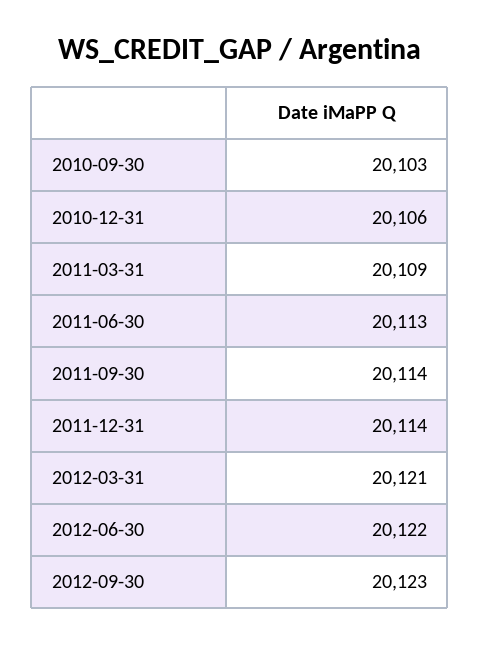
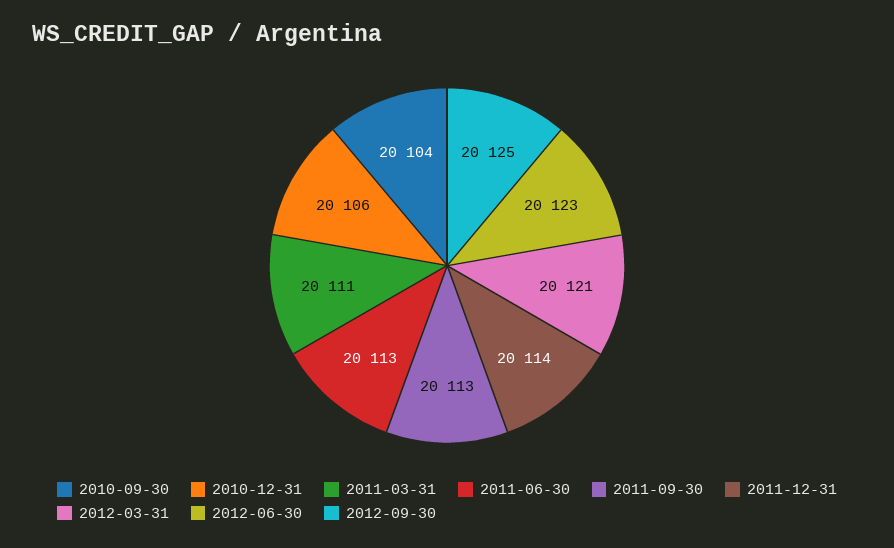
  {
-   "2010-09-30": 20103,
+   "2010-09-30": 20104,
    "2010-12-31": 20106,
-   "2011-03-31": 20109,
+   "2011-03-31": 20111,
    "2011-06-30": 20113,
-   "2011-09-30": 20114,
+   "2011-09-30": 20113,
    "2011-12-31": 20114,
    "2012-03-31": 20121,
-   "2012-06-30": 20122,
+   "2012-06-30": 20123,
-   "2012-09-30": 20123
+   "2012-09-30": 20125
  }

